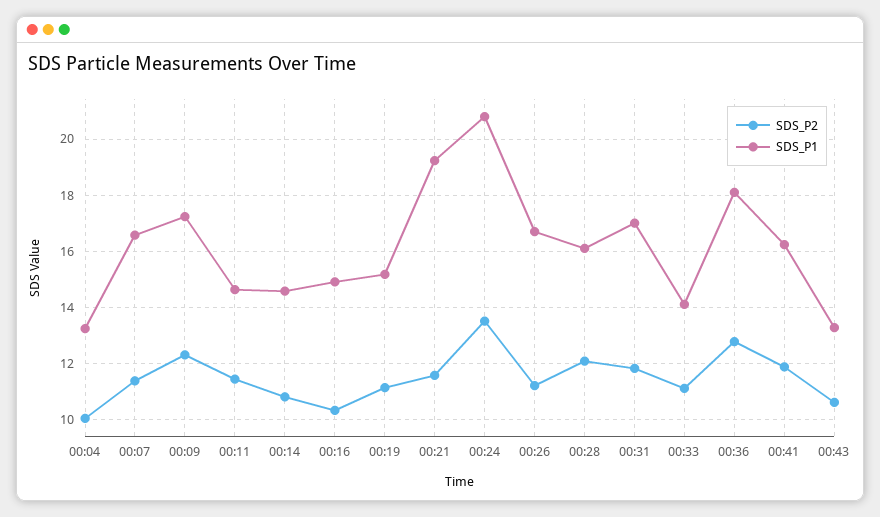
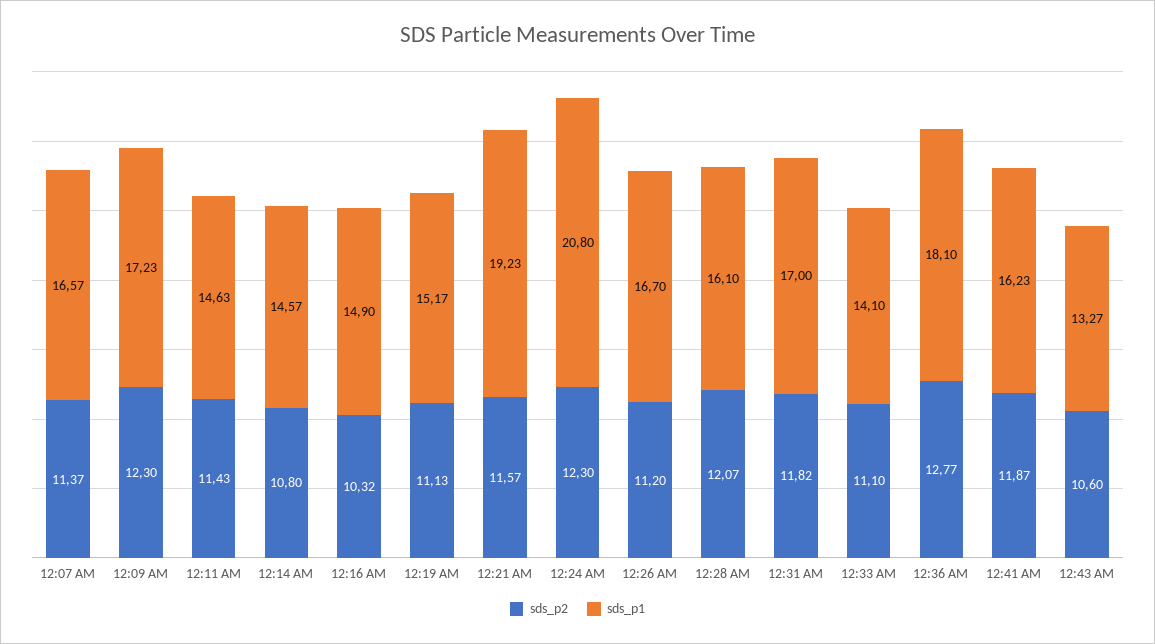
  {
    "SDS_P2": {
-     "00:04": 10,
      "00:07": 11.37,
      "00:09": 12.3,
      "00:11": 11.43,
      "00:14": 10.8,
      "00:16": 10.32,
      "00:19": 11.13,
      "00:21": 11.57,
-     "00:24": 13.5,
+     "00:24": 12.3,
      "00:26": 11.2,
      "00:28": 12.07,
      "00:31": 11.82,
      "00:33": 11.1,
      "00:36": 12.77,
      "00:41": 11.87,
      "00:43": 10.6
    },
    "SDS_P1": {
-     "00:04": 13.25,
      "00:07": 16.57,
      "00:09": 17.23,
      "00:11": 14.63,
      "00:14": 14.57,
      "00:16": 14.9,
      "00:19": 15.17,
      "00:21": 19.23,
      "00:24": 20.8,
      "00:26": 16.7,
      "00:28": 16.1,
      "00:31": 17,
      "00:33": 14.1,
      "00:36": 18.1,
      "00:41": 16.23,
      "00:43": 13.27
    }
  }

